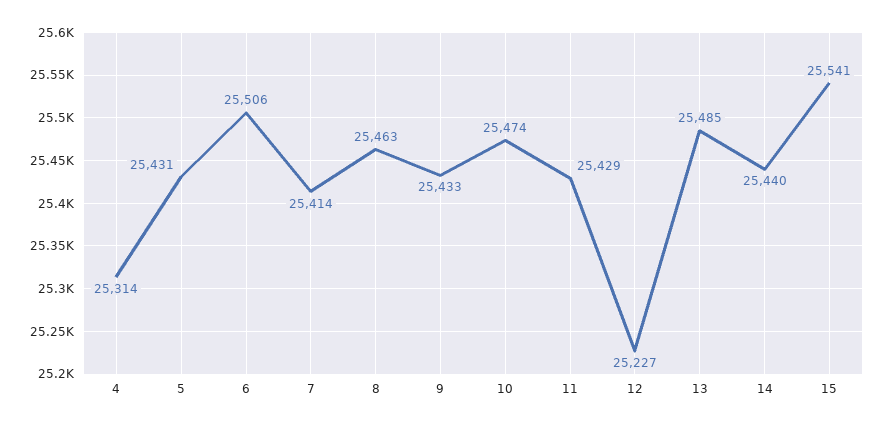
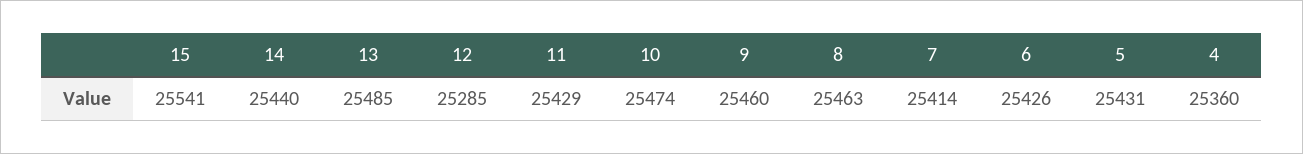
  {
-   "4": 25314,
+   "4": 25360,
    "5": 25431,
-   "6": 25506,
+   "6": 25426,
    "7": 25414,
    "8": 25463,
-   "9": 25433,
+   "9": 25460,
    "10": 25474,
    "11": 25429,
-   "12": 25227,
+   "12": 25285,
    "13": 25485,
    "14": 25440,
    "15": 25541
  }

